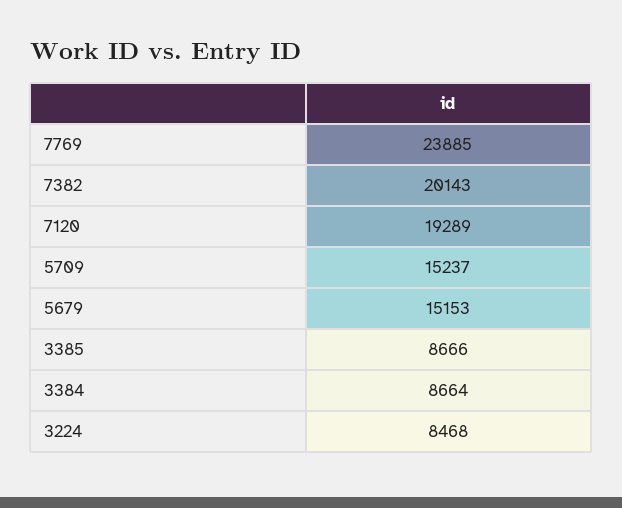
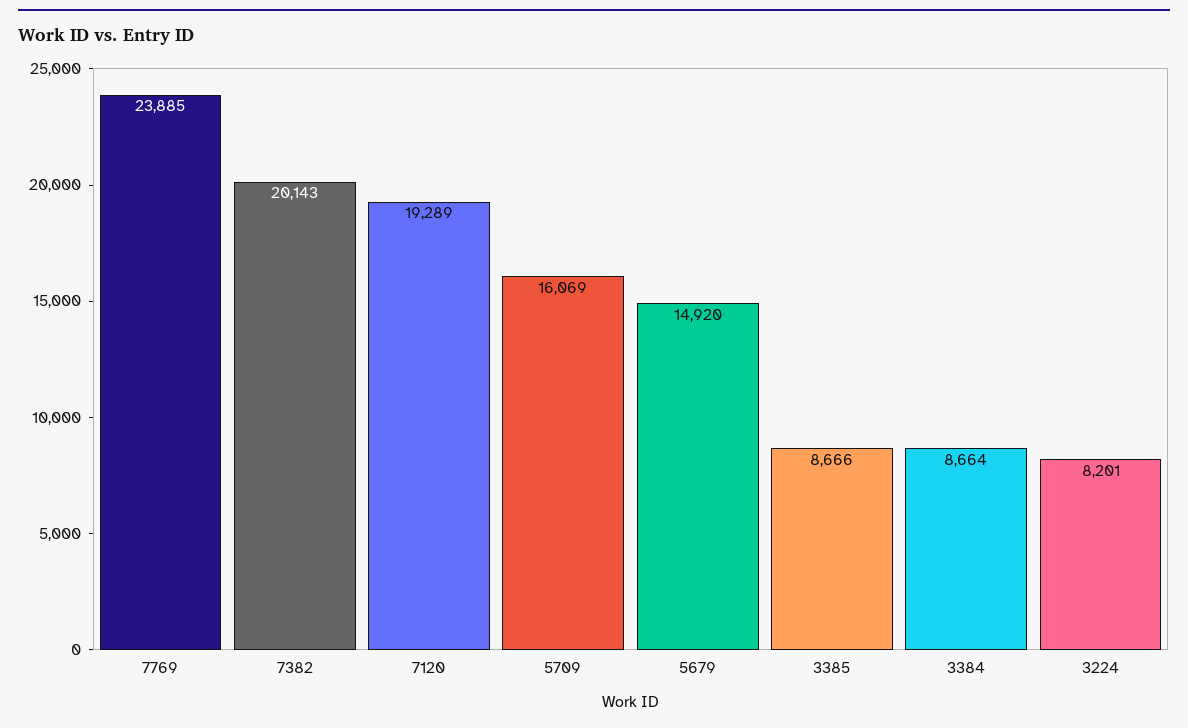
  {
    "7769": 23885,
    "7382": 20143,
    "7120": 19289,
-   "5709": 15237,
+   "5709": 16069,
-   "5679": 15153,
+   "5679": 14920,
    "3385": 8666,
    "3384": 8664,
-   "3224": 8468
+   "3224": 8201
  }

